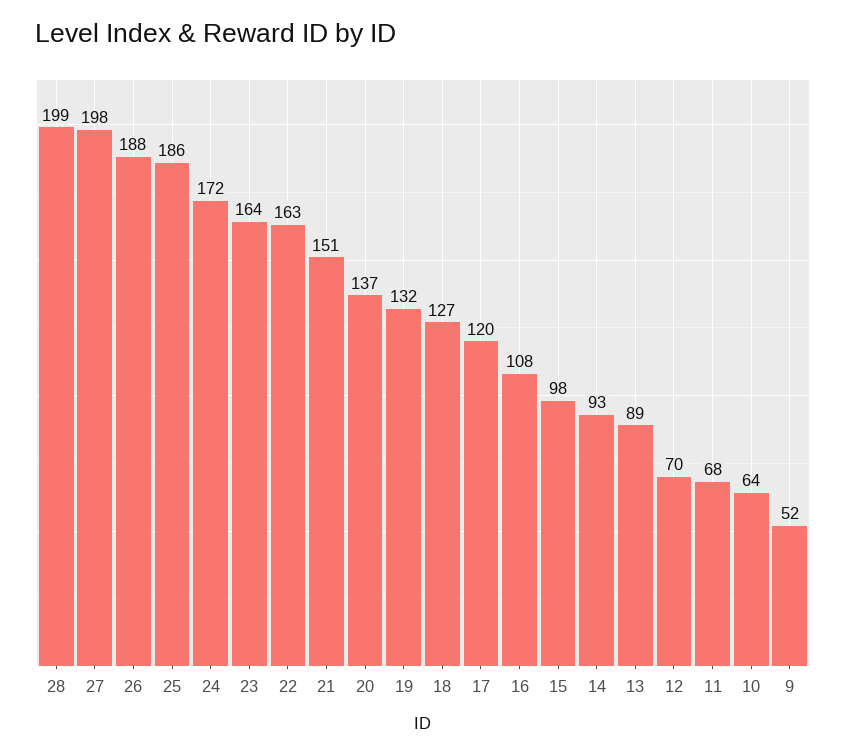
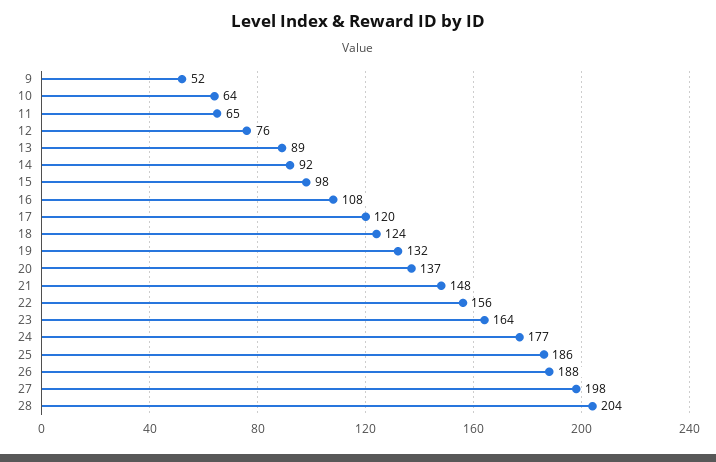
  {
-   "28": 199,
+   "28": 204,
    "27": 198,
    "26": 188,
    "25": 186,
-   "24": 172,
+   "24": 177,
    "23": 164,
-   "22": 163,
+   "22": 156,
-   "21": 151,
+   "21": 148,
    "20": 137,
    "19": 132,
-   "18": 127,
+   "18": 124,
    "17": 120,
    "16": 108,
    "15": 98,
-   "14": 93,
+   "14": 92,
    "13": 89,
-   "12": 70,
+   "12": 76,
-   "11": 68,
+   "11": 65,
    "10": 64,
    "9": 52
  }

